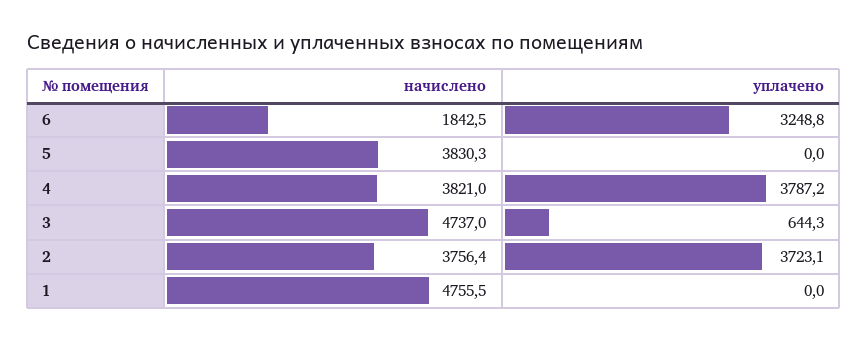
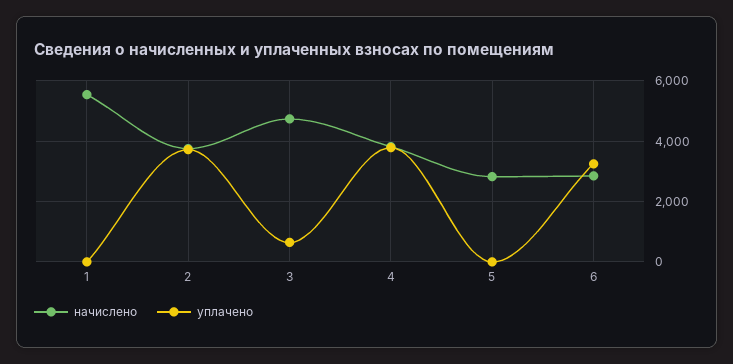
  {
    "начислено": {
-     "6": 1842.5,
+     "6": 2800,
-     "5": 3830.3,
+     "5": 2800,
      "4": 3821,
      "3": 4737,
      "2": 3756.4,
-     "1": 4755.5
+     "1": 5600
    },
    "уплачено": {
      "6": 3248.8,
      "5": 0,
      "4": 3787.2,
      "3": 644.3,
      "2": 3723.1,
      "1": 0
    }
  }

